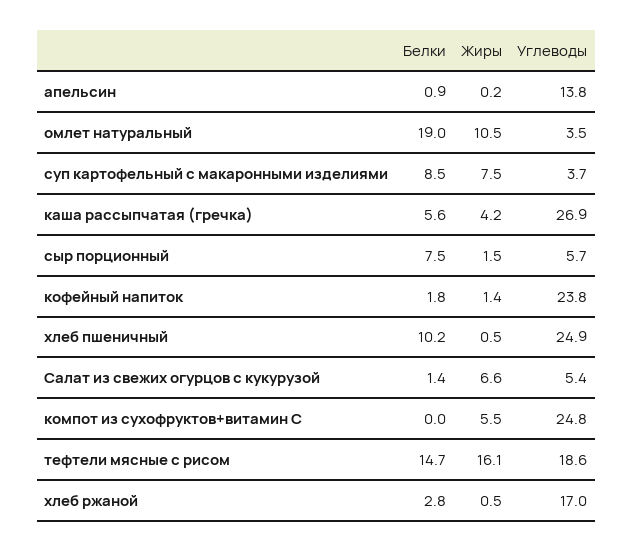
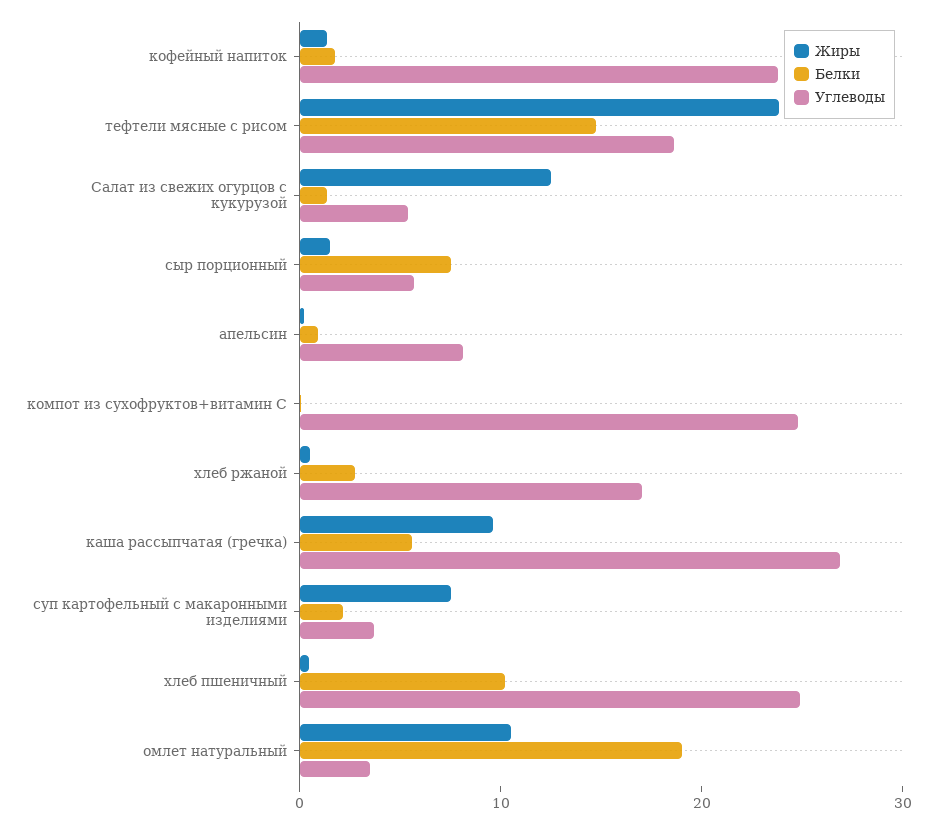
  {
    "Белки": {
      "апельсин": 0.9,
      "омлет натуральный": 19,
-     "суп картофельный с макаронными изделиями": 8.5,
+     "суп картофельный с макаронными изделиями": 2,
      "каша рассыпчатая (гречка)": 5.6,
      "сыр порционный": 7.5,
      "кофейный напиток": 1.8,
      "хлеб пшеничный": 10.2,
      "Салат из свежих огурцов с кукурузой": 1.4,
      "компот из сухофруктов+витамин С": 0,
      "тефтели мясные с рисом": 14.7,
      "хлеб ржаной": 2.8
    },
    "Жиры": {
      "апельсин": 0.2,
      "омлет натуральный": 10.5,
      "суп картофельный с макаронными изделиями": 7.5,
-     "каша рассыпчатая (гречка)": 4.2,
+     "каша рассыпчатая (гречка)": 10,
      "сыр порционный": 1.5,
      "кофейный напиток": 1.4,
      "хлеб пшеничный": 0.5,
-     "Салат из свежих огурцов с кукурузой": 6.6,
+     "Салат из свежих огурцов с кукурузой": 12,
-     "компот из сухофруктов+витамин С": 5.5,
+     "компот из сухофруктов+витамин С": 0,
-     "тефтели мясные с рисом": 16.1,
+     "тефтели мясные с рисом": 24,
      "хлеб ржаной": 0.5
    },
    "Углеводы": {
-     "апельсин": 13.8,
+     "апельсин": 8,
      "омлет натуральный": 3.5,
      "суп картофельный с макаронными изделиями": 3.7,
      "каша рассыпчатая (гречка)": 26.9,
      "сыр порционный": 5.7,
      "кофейный напиток": 23.8,
      "хлеб пшеничный": 24.9,
      "Салат из свежих огурцов с кукурузой": 5.4,
      "компот из сухофруктов+витамин С": 24.8,
      "тефтели мясные с рисом": 18.6,
      "хлеб ржаной": 17
    }
  }

